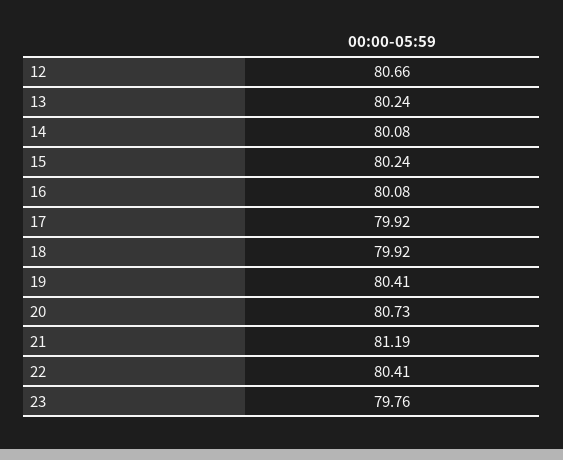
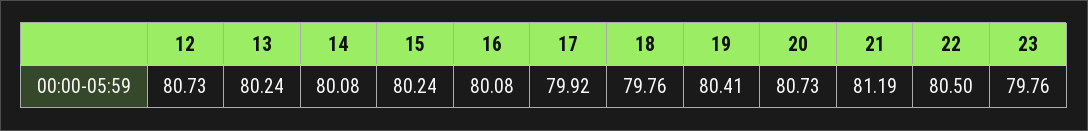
  {
-   "12": 80.66,
+   "12": 80.73,
    "13": 80.24,
    "14": 80.08,
    "15": 80.24,
    "16": 80.08,
    "17": 79.92,
-   "18": 79.92,
+   "18": 79.76,
    "19": 80.41,
    "20": 80.73,
    "21": 81.19,
-   "22": 80.41,
+   "22": 80.5,
    "23": 79.76
  }

